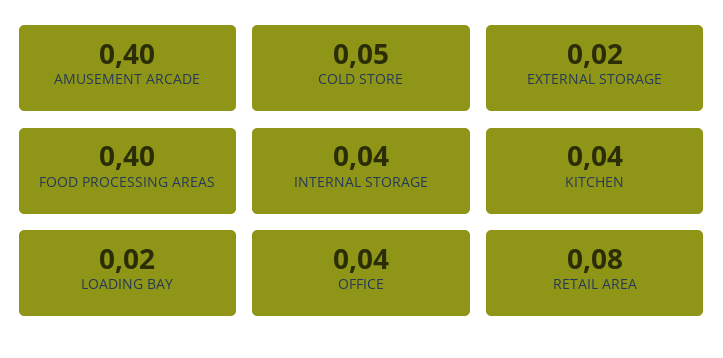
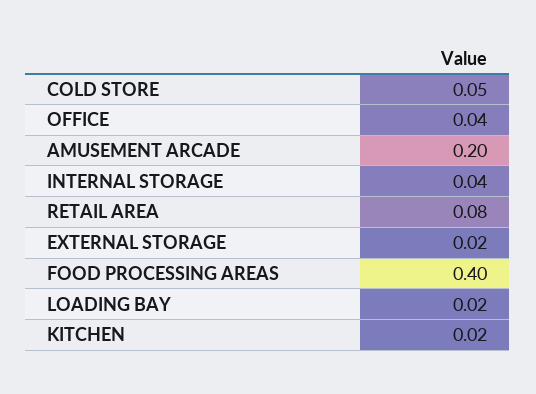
  {
-   "AMUSEMENT ARCADE": 0.4,
+   "AMUSEMENT ARCADE": 0.2,
    "COLD STORE": 0.05,
    "EXTERNAL STORAGE": 0.02,
    "FOOD PROCESSING AREAS": 0.4,
    "INTERNAL STORAGE": 0.04,
-   "KITCHEN": 0.04,
+   "KITCHEN": 0.02,
    "LOADING BAY": 0.02,
    "OFFICE": 0.04,
    "RETAIL AREA": 0.08
  }

